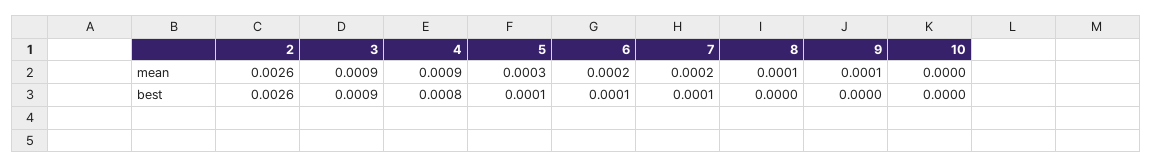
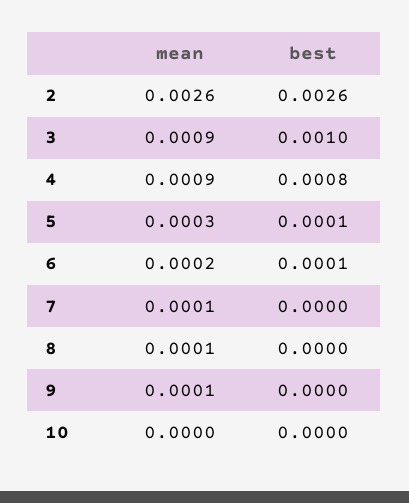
  {
    "2": {
      "mean": 0.0026,
      "best": 0.0026
    },
    "3": {
      "mean": 0.0009,
-     "best": 0.0009
+     "best": 0.001
    },
    "4": {
      "mean": 0.0009,
      "best": 0.0008
    },
    "5": {
      "mean": 0.0003,
      "best": 0.0001
    },
    "6": {
      "mean": 0.0002,
      "best": 0.0001
    },
    "7": {
-     "mean": 0.0002,
+     "mean": 0.0001,
-     "best": 0.0001
+     "best": 0
    },
    "8": {
      "mean": 0.0001,
      "best": 0
    },
    "9": {
      "mean": 0.0001,
      "best": 0
    },
    "10": {
      "mean": 0,
      "best": 0
    }
  }

